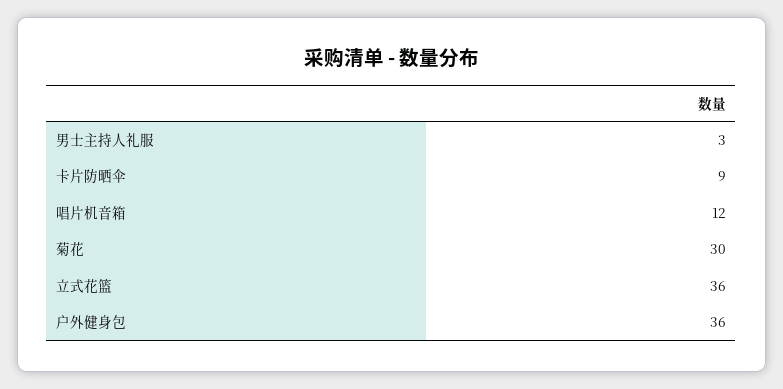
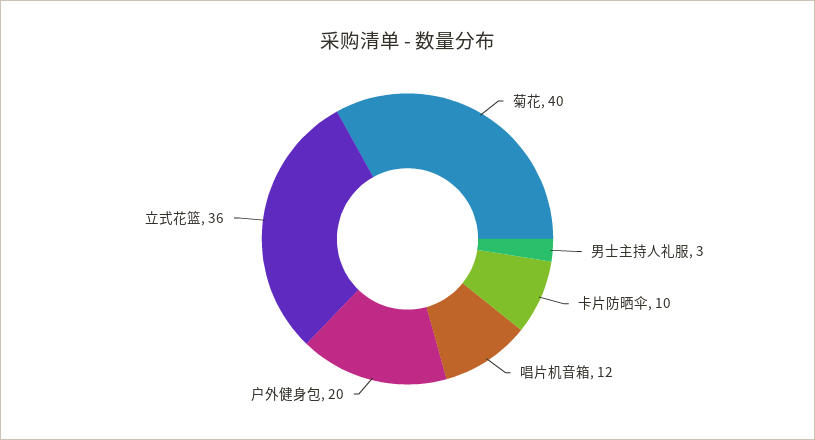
  {
    "男士主持人礼服": 3,
-   "卡片防晒伞": 9,
+   "卡片防晒伞": 10,
    "唱片机音箱": 12,
-   "菊花": 30,
+   "菊花": 40,
    "立式花篮": 36,
-   "户外健身包": 36
+   "户外健身包": 20
  }

